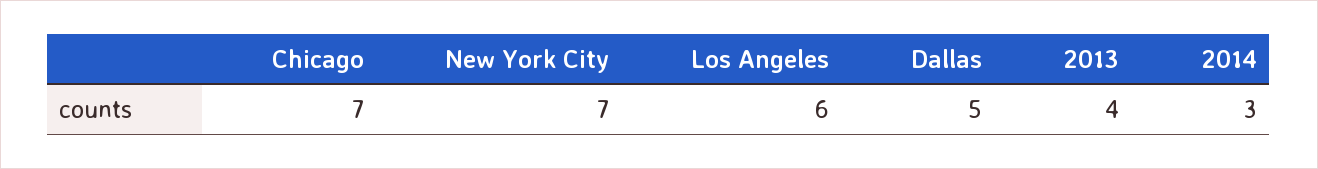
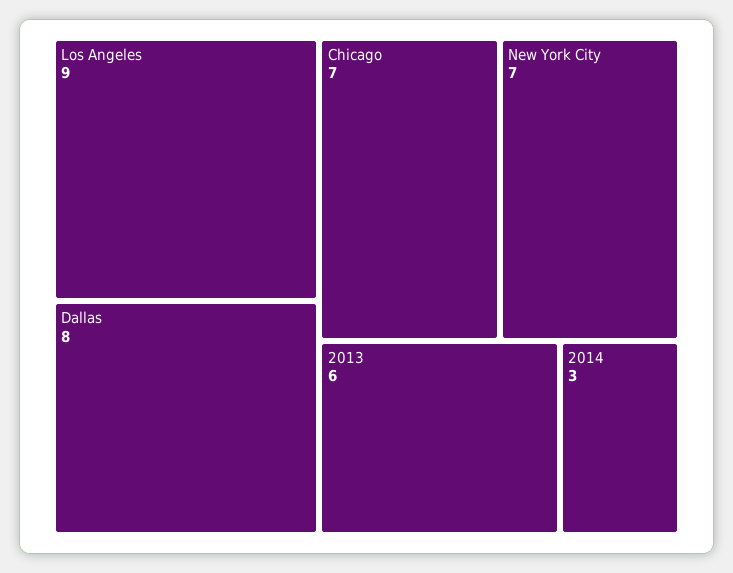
  {
    "Chicago": 7,
    "New York City": 7,
-   "Los Angeles": 6,
+   "Los Angeles": 9,
-   "Dallas": 5,
+   "Dallas": 8,
-   "2013": 4,
+   "2013": 6,
    "2014": 3
  }

